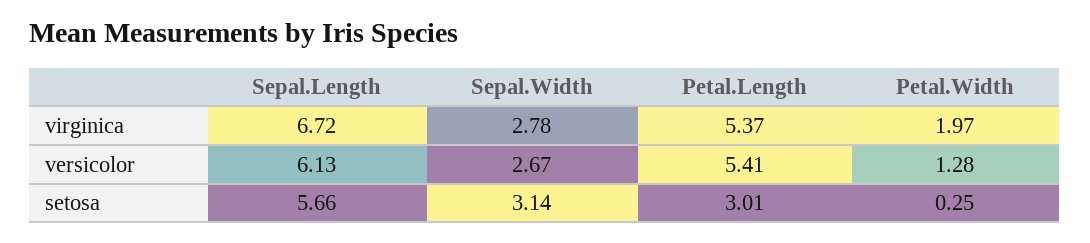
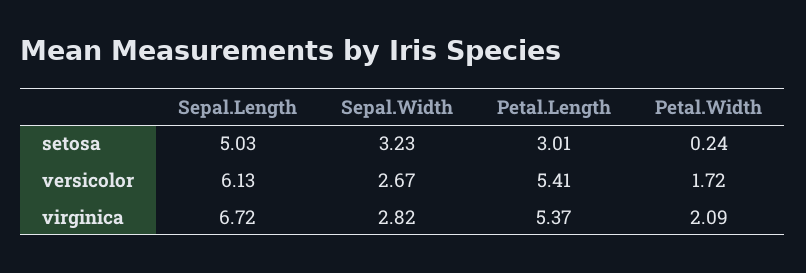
  {
    "Sepal.Length": {
      "virginica": 6.72,
      "versicolor": 6.13,
-     "setosa": 5.66
+     "setosa": 5.03
    },
    "Sepal.Width": {
-     "virginica": 2.78,
+     "virginica": 2.82,
      "versicolor": 2.67,
-     "setosa": 3.14
+     "setosa": 3.23
    },
    "Petal.Length": {
      "virginica": 5.37,
      "versicolor": 5.41,
      "setosa": 3.01
    },
    "Petal.Width": {
-     "virginica": 1.97,
+     "virginica": 2.09,
-     "versicolor": 1.28,
+     "versicolor": 1.72,
-     "setosa": 0.25
+     "setosa": 0.24
    }
  }

